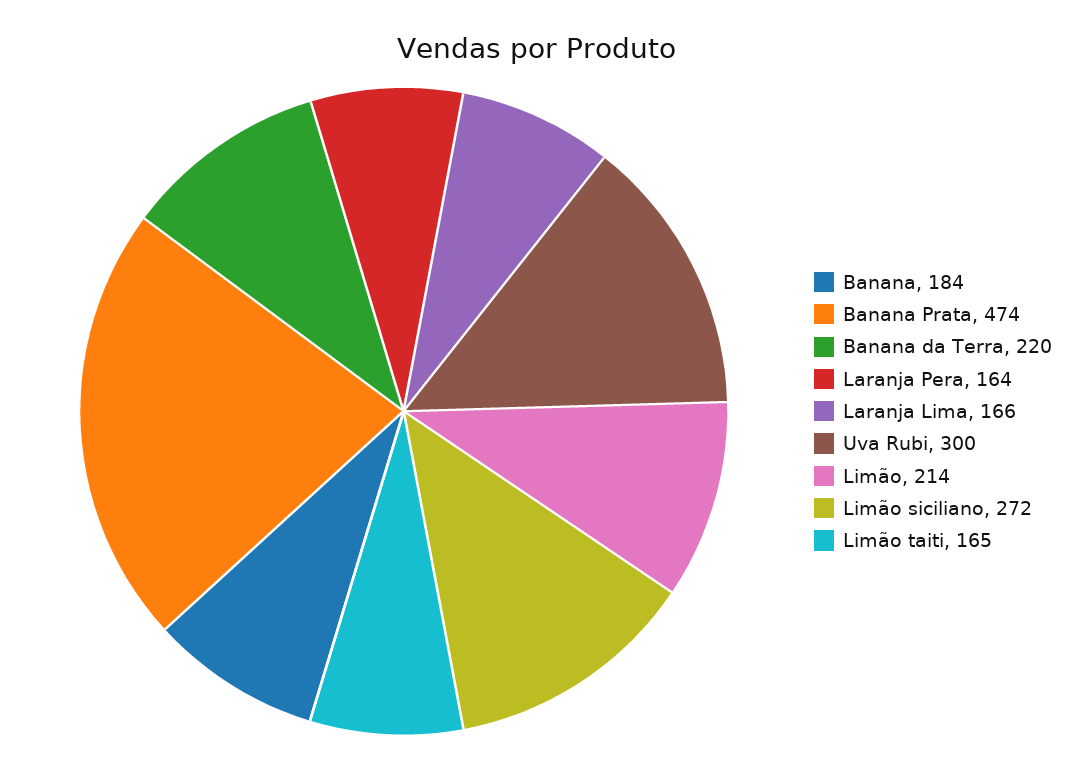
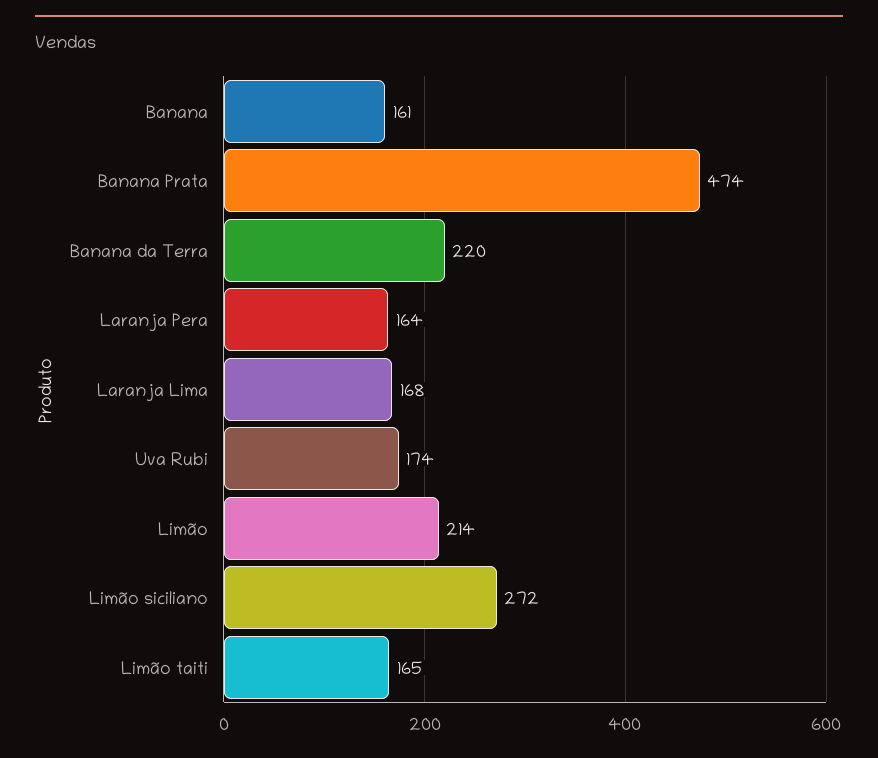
  {
-   "Banana": 184,
+   "Banana": 161,
    "Banana Prata": 474,
    "Banana da Terra": 220,
    "Laranja Pera": 164,
-   "Laranja Lima": 166,
+   "Laranja Lima": 168,
-   "Uva Rubi": 300,
+   "Uva Rubi": 174,
    "Limão": 214,
    "Limão siciliano": 272,
    "Limão taiti": 165
  }

